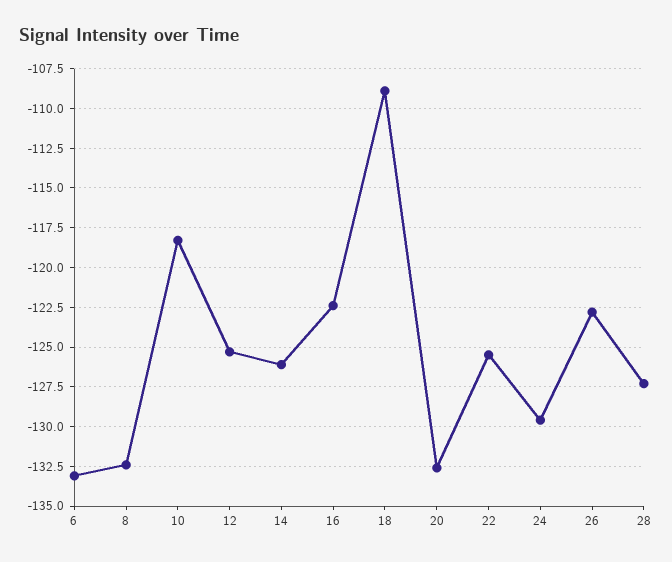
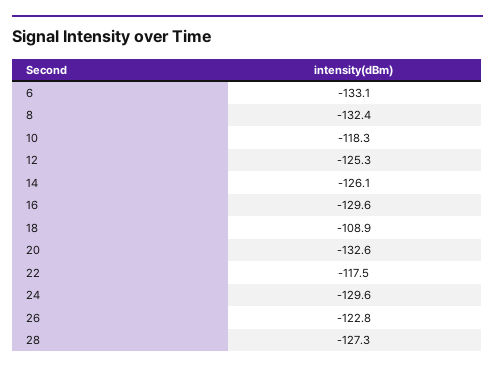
  {
    "6": -133.1,
    "8": -132.4,
    "10": -118.3,
    "12": -125.3,
    "14": -126.1,
-   "16": -122.5,
+   "16": -129.6,
    "18": -108.9,
    "20": -132.6,
-   "22": -125.5,
+   "22": -117.5,
    "24": -129.6,
    "26": -122.8,
    "28": -127.3
  }

